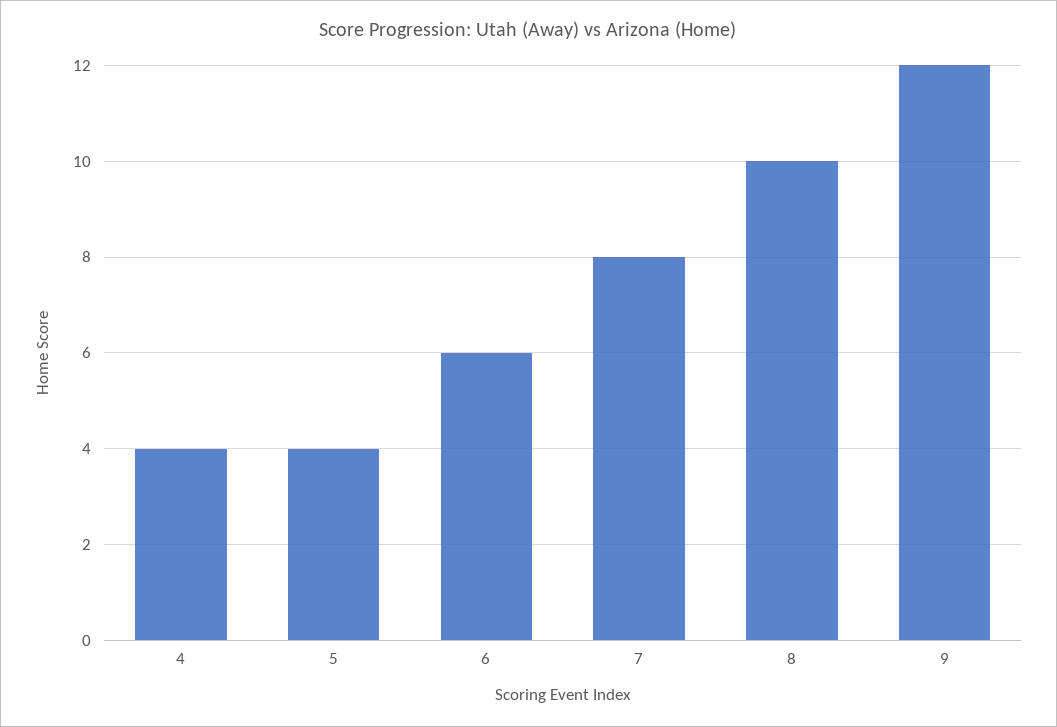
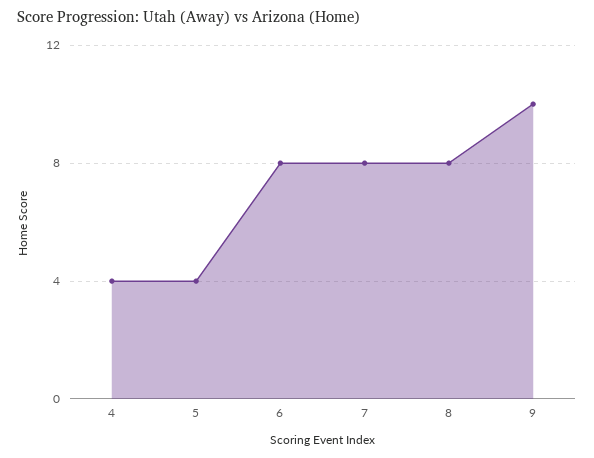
  {
    "4": 4,
    "5": 4,
-   "6": 6,
+   "6": 8,
    "7": 8,
-   "8": 10,
+   "8": 8,
-   "9": 12
+   "9": 10
  }

